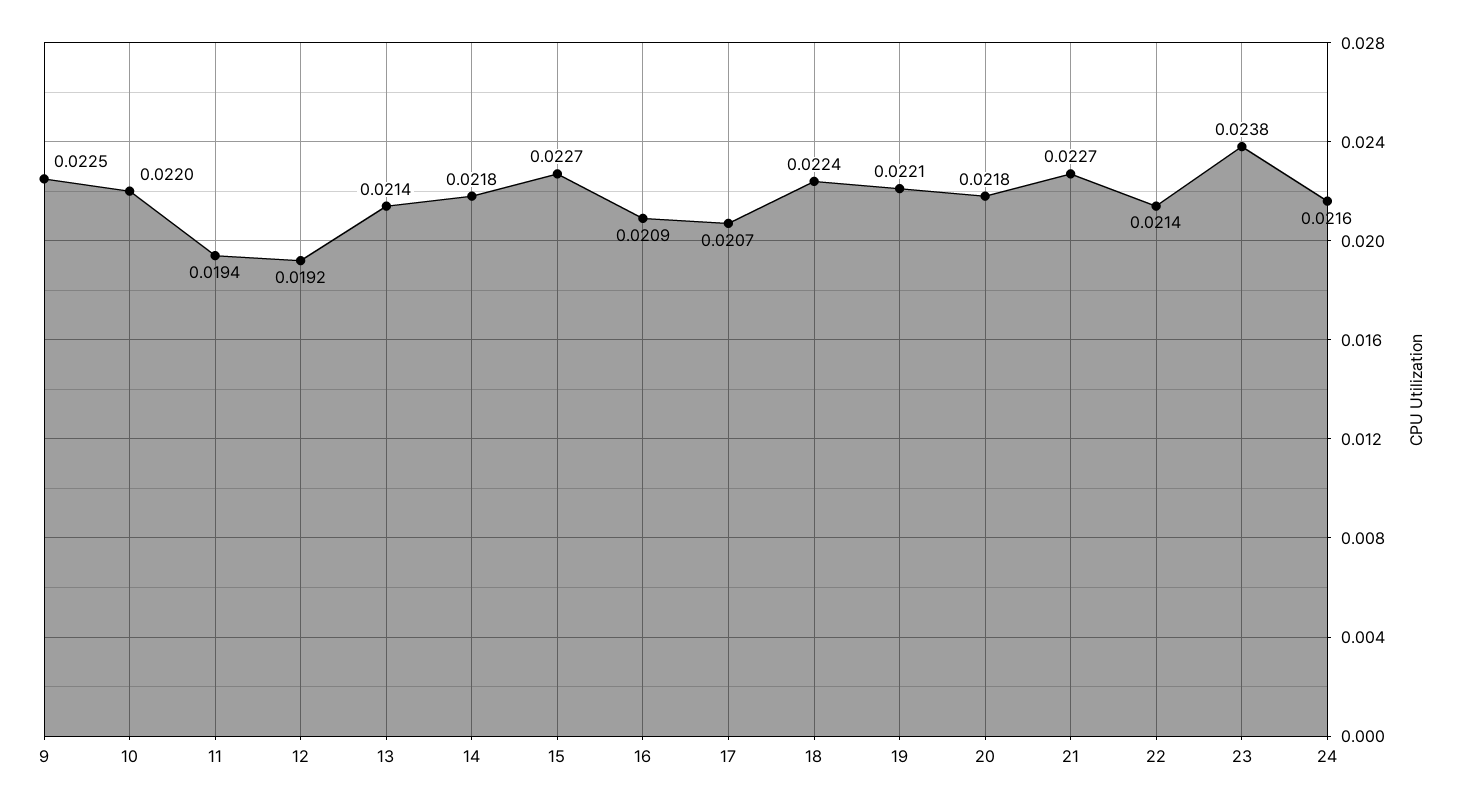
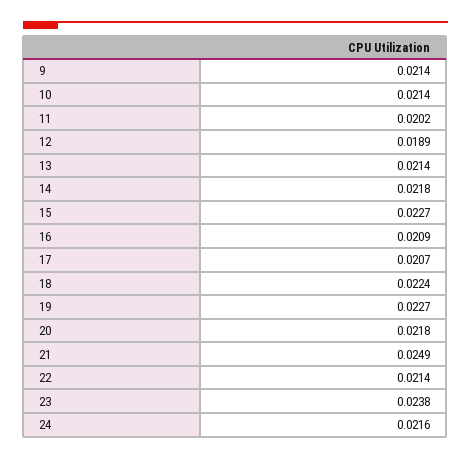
  {
-   "9": 0.0225,
+   "9": 0.0214,
-   "10": 0.022,
+   "10": 0.0214,
-   "11": 0.0194,
+   "11": 0.0202,
-   "12": 0.0192,
+   "12": 0.0189,
    "13": 0.0214,
    "14": 0.0218,
    "15": 0.0227,
    "16": 0.0209,
    "17": 0.0207,
    "18": 0.0224,
-   "19": 0.0221,
+   "19": 0.0227,
    "20": 0.0218,
-   "21": 0.0227,
+   "21": 0.0249,
    "22": 0.0214,
    "23": 0.0238,
    "24": 0.0216
  }

